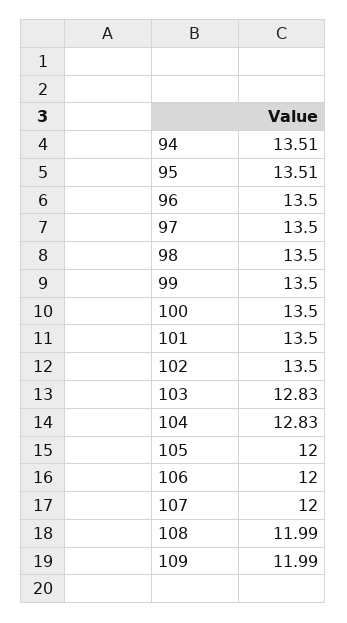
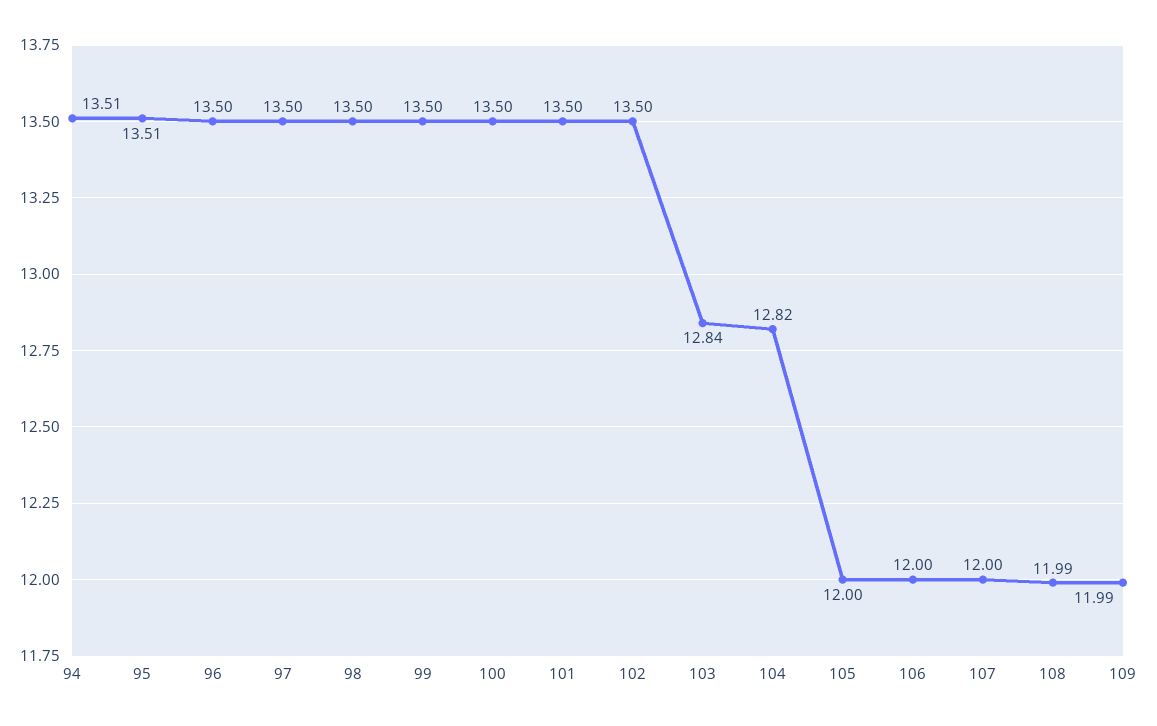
  {
    "94": 13.51,
    "95": 13.51,
    "96": 13.5,
    "97": 13.5,
    "98": 13.5,
    "99": 13.5,
    "100": 13.5,
    "101": 13.5,
    "102": 13.5,
-   "103": 12.83,
+   "103": 12.84,
-   "104": 12.83,
+   "104": 12.82,
    "105": 12,
    "106": 12,
    "107": 12,
    "108": 11.99,
    "109": 11.99
  }

